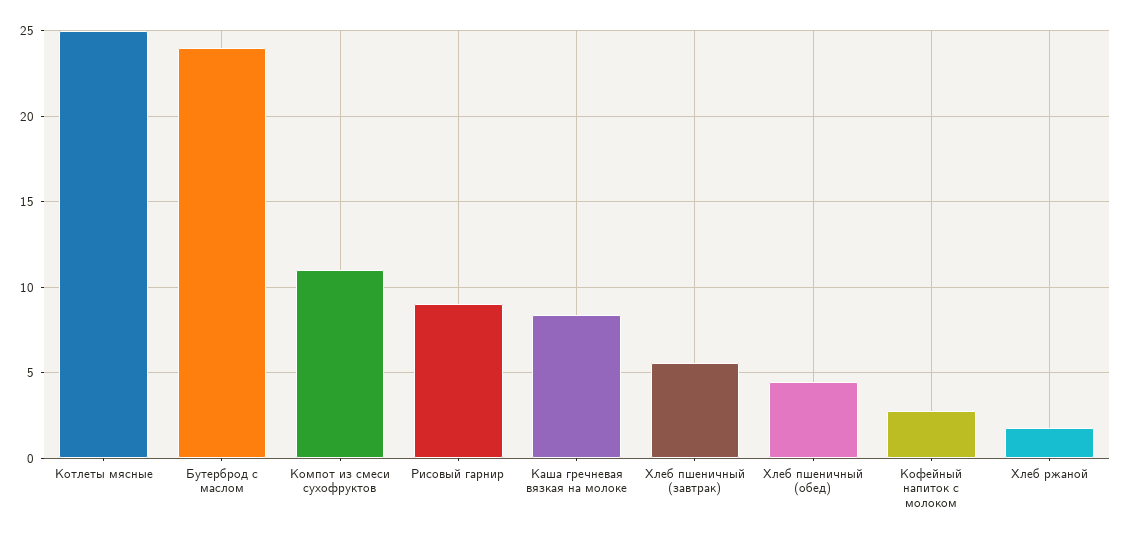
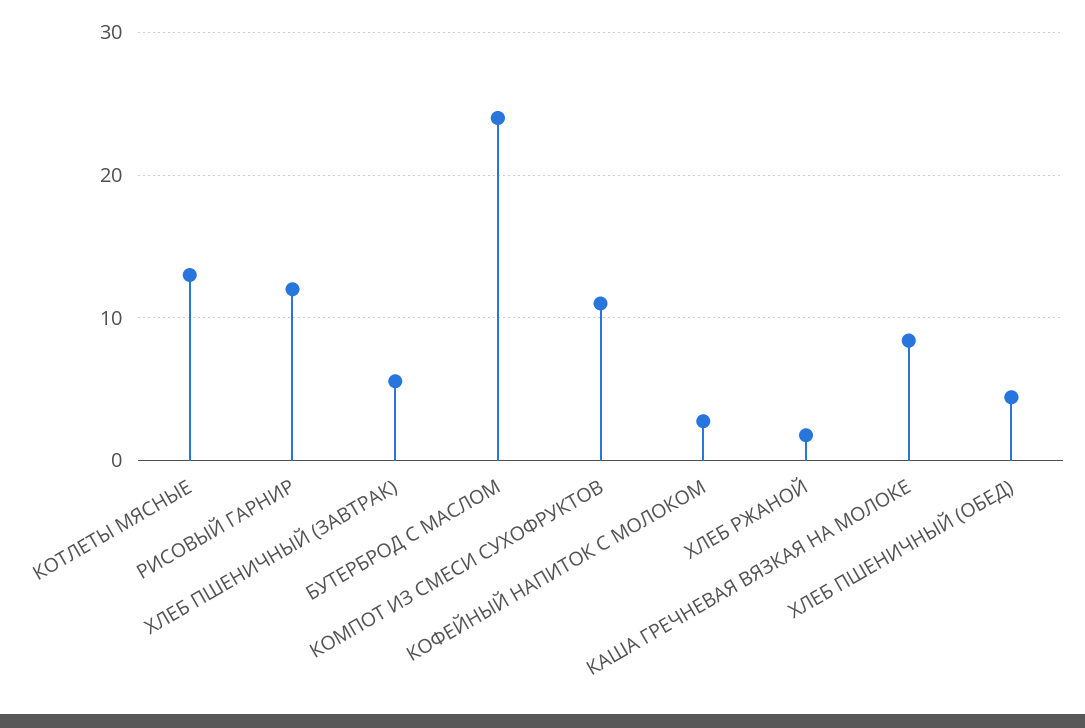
  {
-   "Котлеты мясные": 25,
+   "Котлеты мясные": 13,
    "Бутерброд с маслом": 24,
    "Компот из смеси сухофруктов": 11,
-   "Рисовый гарнир": 9,
+   "Рисовый гарнир": 12,
    "Каша гречневая вязкая на молоке": 8.5,
    "Хлеб пшеничный (завтрак)": 5.5,
    "Хлеб пшеничный (обед)": 4.5,
    "Кофейный напиток с молоком": 3,
    "Хлеб ржаной": 2
  }

